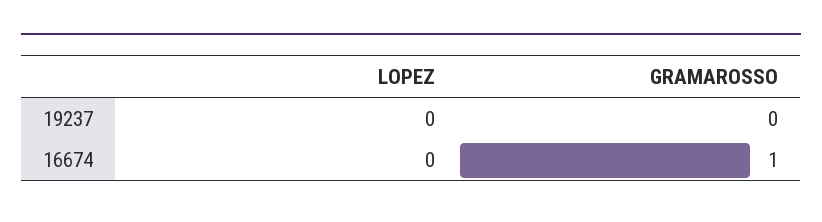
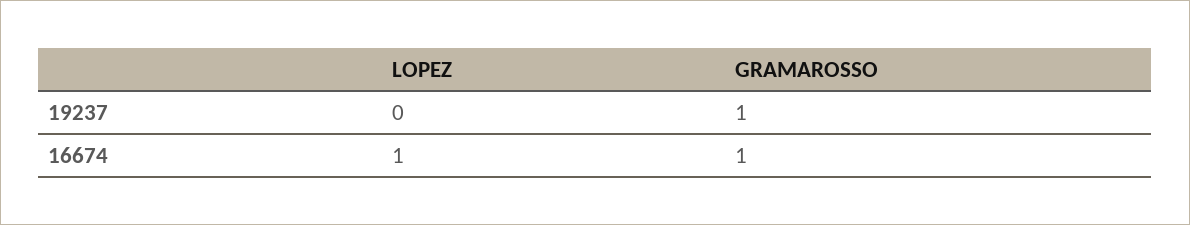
  {
    "LOPEZ": {
      "19237": 0,
-     "16674": 0
+     "16674": 1
    },
    "GRAMAROSSO": {
-     "19237": 0,
+     "19237": 1,
      "16674": 1
    }
  }

